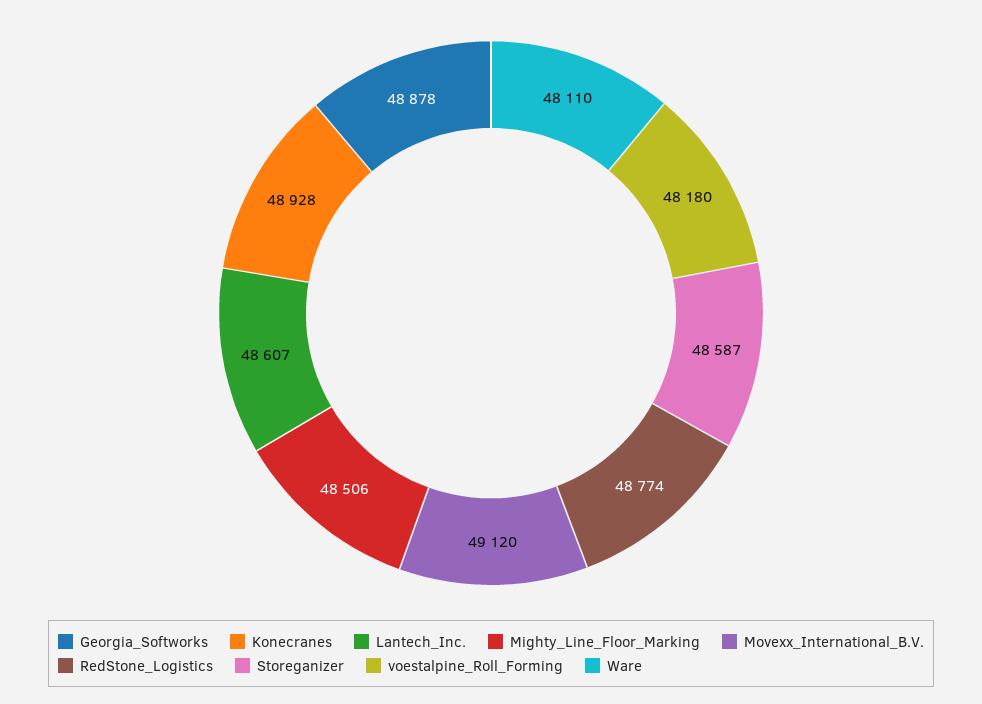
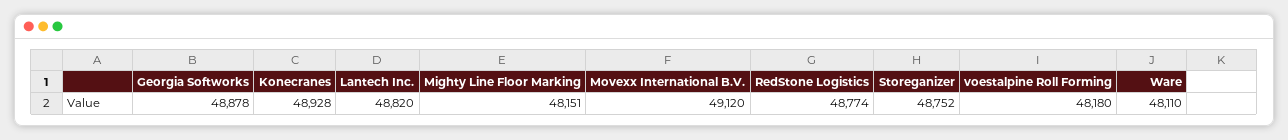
  {
    "Georgia_Softworks": 48878,
    "Konecranes": 48928,
-   "Lantech_Inc.": 48607,
+   "Lantech_Inc.": 48820,
-   "Mighty_Line_Floor_Marking": 48506,
+   "Mighty_Line_Floor_Marking": 48151,
    "Movexx_International_B.V.": 49120,
    "RedStone_Logistics": 48774,
-   "Storeganizer": 48587,
+   "Storeganizer": 48752,
    "voestalpine_Roll_Forming": 48180,
    "Ware": 48110
  }

